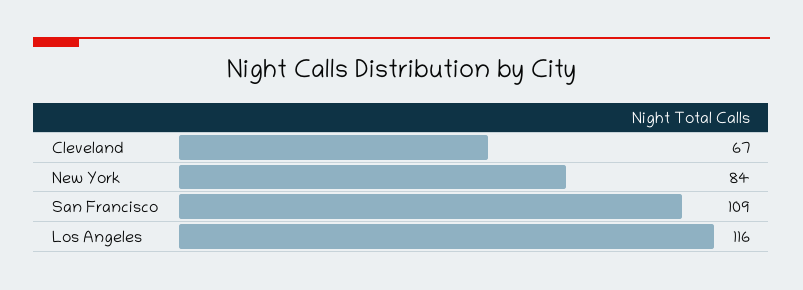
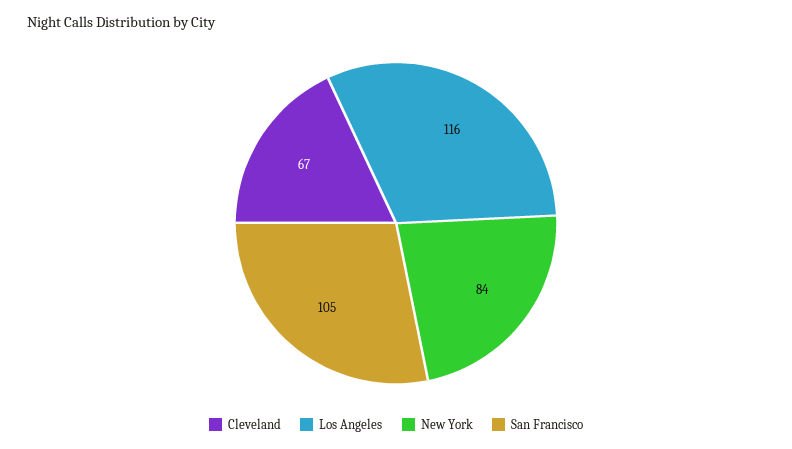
  {
    "Cleveland": 67,
    "New York": 84,
-   "San Francisco": 109,
+   "San Francisco": 105,
    "Los Angeles": 116
  }

